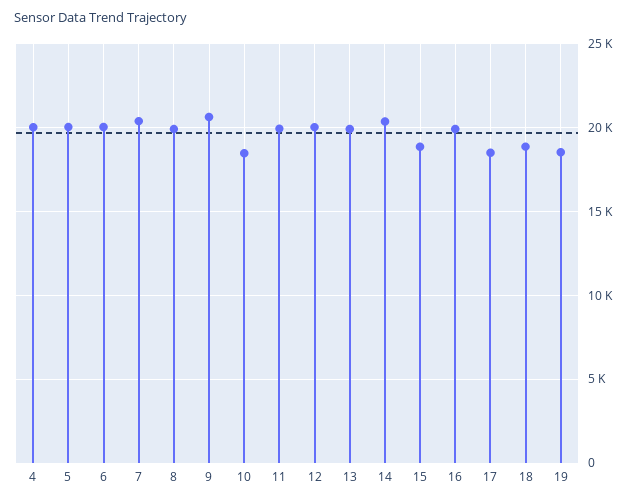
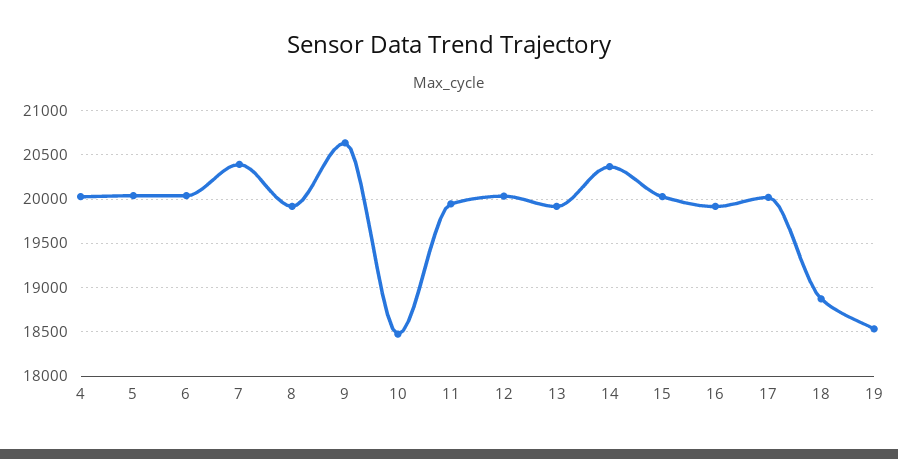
  {
    "4": 20000,
    "5": 20000,
    "6": 20000,
    "7": 20400,
    "8": 19900,
    "9": 20600,
    "10": 18500,
    "11": 19900,
    "12": 20000,
    "13": 19900,
    "14": 20400,
-   "15": 19000,
+   "15": 20000,
    "16": 19900,
-   "17": 18500,
+   "17": 20000,
    "18": 18900,
    "19": 18500
  }

